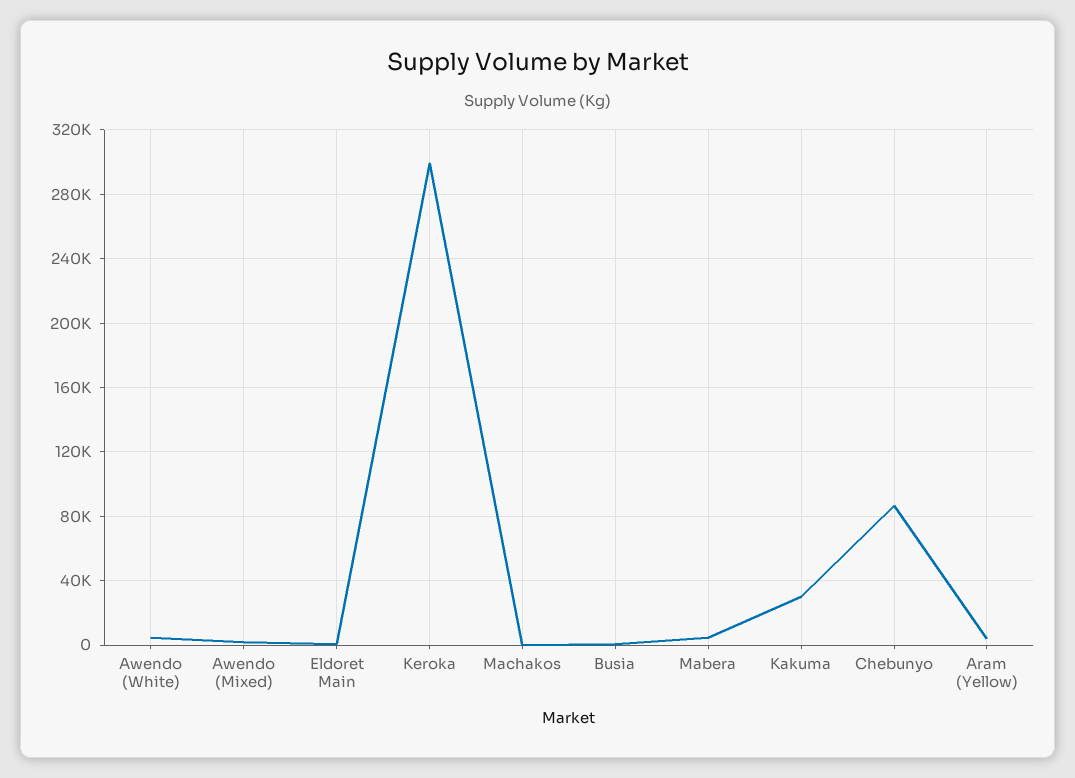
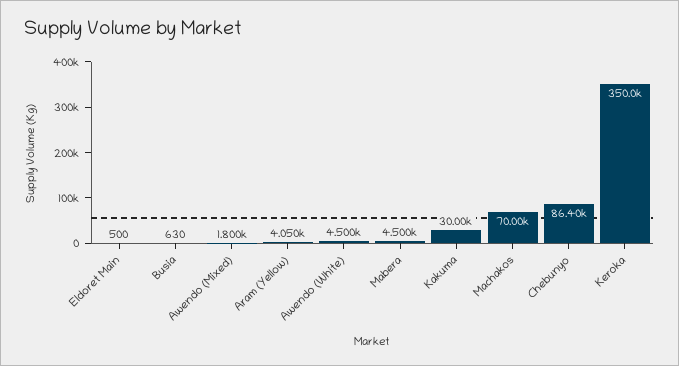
  {
    "Awendo (White)": 4500,
    "Awendo (Mixed)": 1800,
    "Eldoret Main": 500,
-   "Keroka": 300000,
+   "Keroka": 350000,
-   "Machakos": 0,
+   "Machakos": 70000,
    "Busia": 630,
    "Mabera": 4500,
    "Kakuma": 30000,
    "Chebunyo": 86400,
    "Aram (Yellow)": 4050
  }

